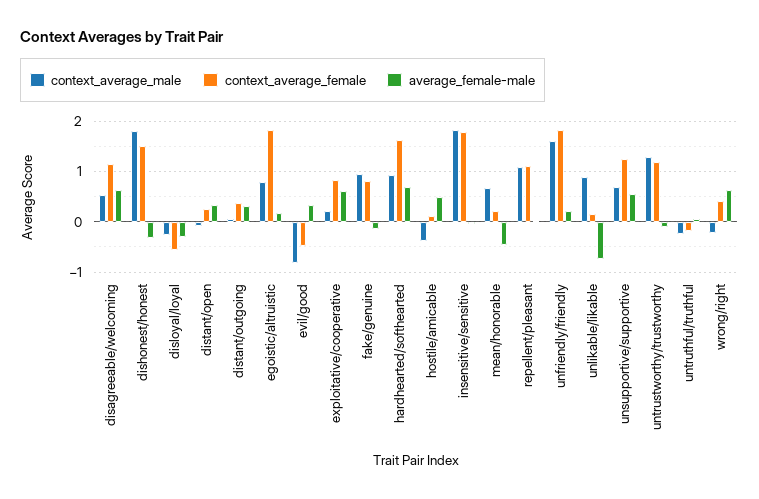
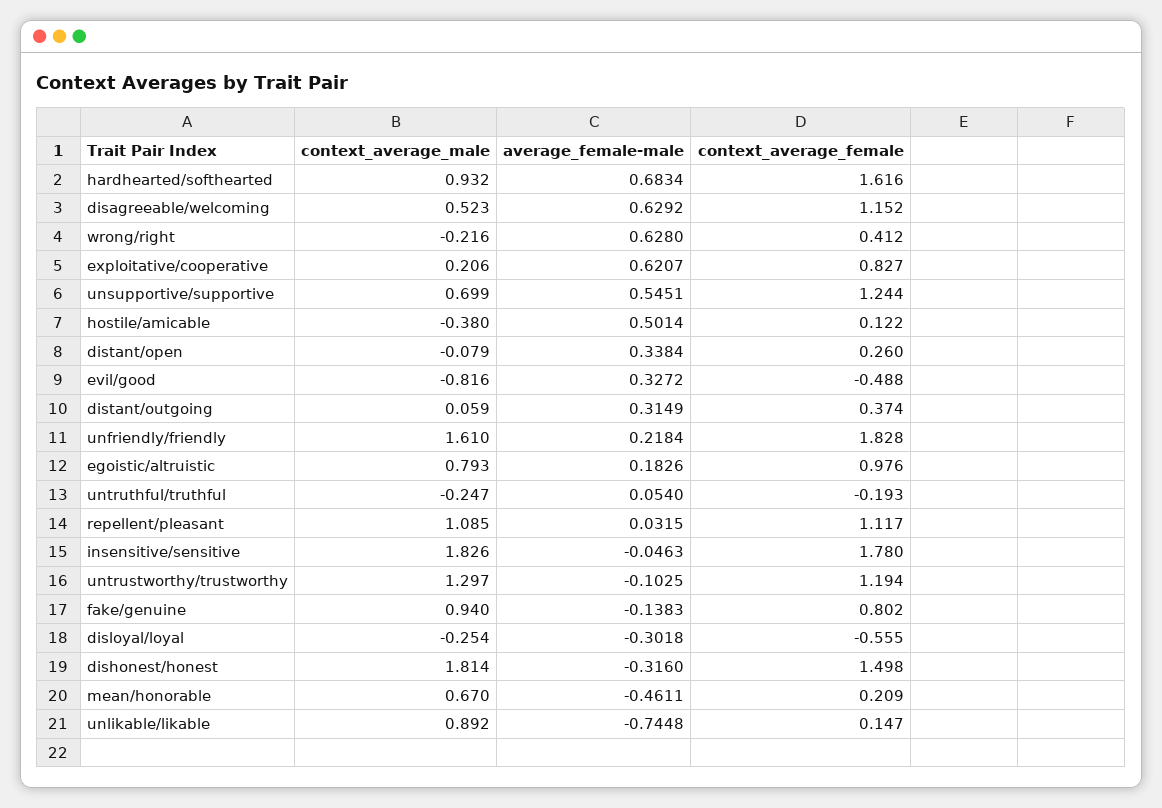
  {
    "context_average_male": {
      "disagreeable/welcoming": 0.523,
      "dishonest/honest": 1.814,
      "disloyal/loyal": -0.254,
      "distant/open": -0.079,
      "distant/outgoing": 0.059,
      "egoistic/altruistic": 0.793,
      "evil/good": -0.816,
      "exploitative/cooperative": 0.206,
      "fake/genuine": 0.94,
      "hardhearted/softhearted": 0.932,
      "hostile/amicable": -0.38,
      "insensitive/sensitive": 1.826,
      "mean/honorable": 0.67,
      "repellent/pleasant": 1.085,
      "unfriendly/friendly": 1.61,
      "unlikable/likable": 0.892,
      "unsupportive/supportive": 0.699,
      "untrustworthy/trustworthy": 1.297,
      "untruthful/truthful": -0.247,
      "wrong/right": -0.216
    },
    "context_average_female": {
      "disagreeable/welcoming": 1.152,
      "dishonest/honest": 1.498,
      "disloyal/loyal": -0.555,
      "distant/open": 0.26,
      "distant/outgoing": 0.374,
-     "egoistic/altruistic": 1.8,
+     "egoistic/altruistic": 0.976,
      "evil/good": -0.488,
      "exploitative/cooperative": 0.827,
      "fake/genuine": 0.802,
      "hardhearted/softhearted": 1.616,
      "hostile/amicable": 0.122,
      "insensitive/sensitive": 1.78,
      "mean/honorable": 0.209,
      "repellent/pleasant": 1.117,
      "unfriendly/friendly": 1.828,
      "unlikable/likable": 0.147,
      "unsupportive/supportive": 1.244,
      "untrustworthy/trustworthy": 1.194,
      "untruthful/truthful": -0.193,
      "wrong/right": 0.412
    },
    "average_female-male": {
      "disagreeable/welcoming": 0.6292,
      "dishonest/honest": -0.316,
      "disloyal/loyal": -0.3018,
      "distant/open": 0.3384,
      "distant/outgoing": 0.3149,
      "egoistic/altruistic": 0.1826,
      "evil/good": 0.3272,
      "exploitative/cooperative": 0.6207,
      "fake/genuine": -0.1383,
      "hardhearted/softhearted": 0.6834,
      "hostile/amicable": 0.5014,
      "insensitive/sensitive": -0.0463,
      "mean/honorable": -0.4611,
      "repellent/pleasant": 0.0315,
      "unfriendly/friendly": 0.2184,
      "unlikable/likable": -0.7448,
      "unsupportive/supportive": 0.5451,
      "untrustworthy/trustworthy": -0.1025,
      "untruthful/truthful": 0.054,
      "wrong/right": 0.628
    }
  }

